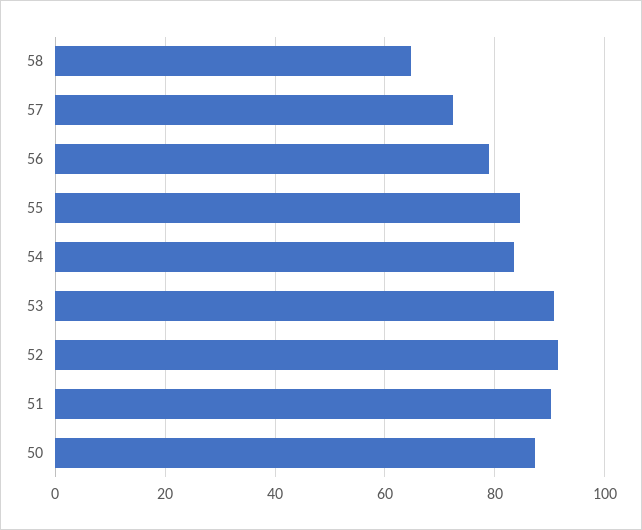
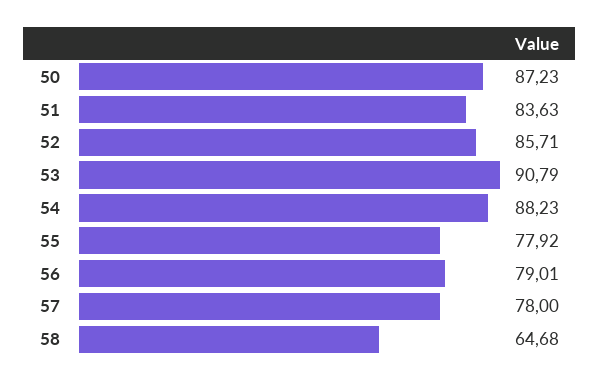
  {
    "58": 64.68,
-   "57": 72,
+   "57": 78,
    "56": 79.01,
-   "55": 84,
+   "55": 77.92,
-   "54": 84,
+   "54": 88.23,
    "53": 90.79,
-   "52": 92,
+   "52": 85.71,
-   "51": 90,
+   "51": 83.63,
    "50": 87.23
  }

